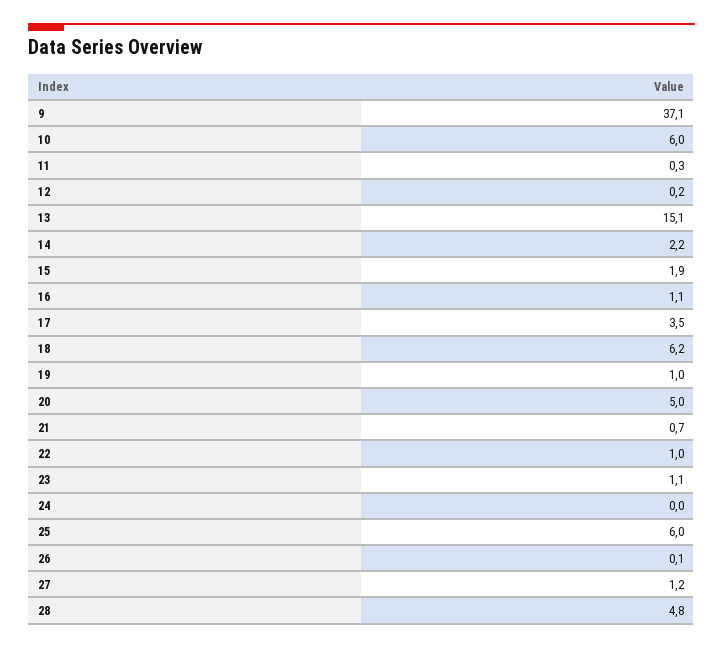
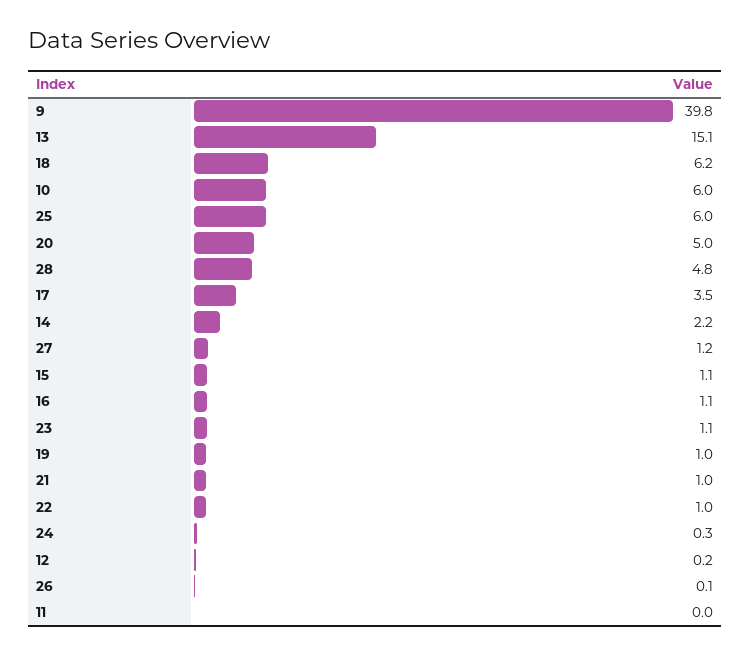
  {
-   "9": 37.1,
+   "9": 39.8,
    "10": 6,
-   "11": 0.3,
+   "11": 0,
    "12": 0.2,
    "13": 15.1,
    "14": 2.2,
-   "15": 1.9,
+   "15": 1.1,
    "16": 1.1,
    "17": 3.5,
    "18": 6.2,
    "19": 1,
    "20": 5,
-   "21": 0.7,
+   "21": 1,
    "22": 1,
    "23": 1.1,
-   "24": 0,
+   "24": 0.3,
    "25": 6,
    "26": 0.1,
    "27": 1.2,
    "28": 4.8
  }

